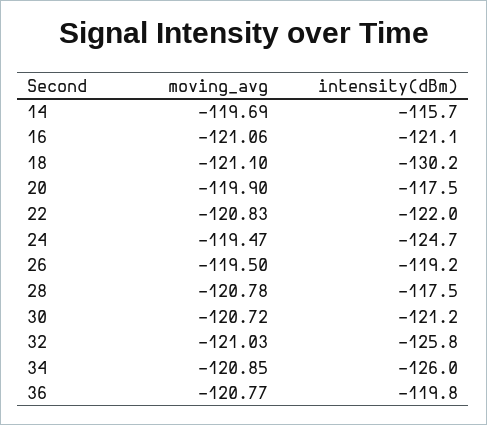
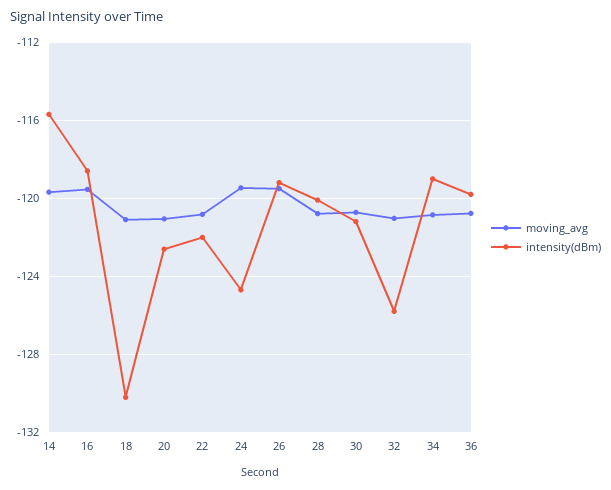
  {
    "moving_avg": {
      "14": -119.69,
-     "16": -121.06,
+     "16": -119.5,
      "18": -121.1,
-     "20": -119.9,
+     "20": -121,
      "22": -120.83,
      "24": -119.47,
      "26": -119.5,
      "28": -120.78,
      "30": -120.72,
      "32": -121.03,
      "34": -120.85,
      "36": -120.77
    },
    "intensity(dBm)": {
      "14": -115.7,
-     "16": -121.1,
+     "16": -118.5,
      "18": -130.2,
-     "20": -117.5,
+     "20": -122.5,
      "22": -122,
      "24": -124.7,
      "26": -119.2,
-     "28": -117.5,
+     "28": -120,
      "30": -121.2,
      "32": -125.8,
-     "34": -126,
+     "34": -119,
      "36": -119.8
    }
  }

